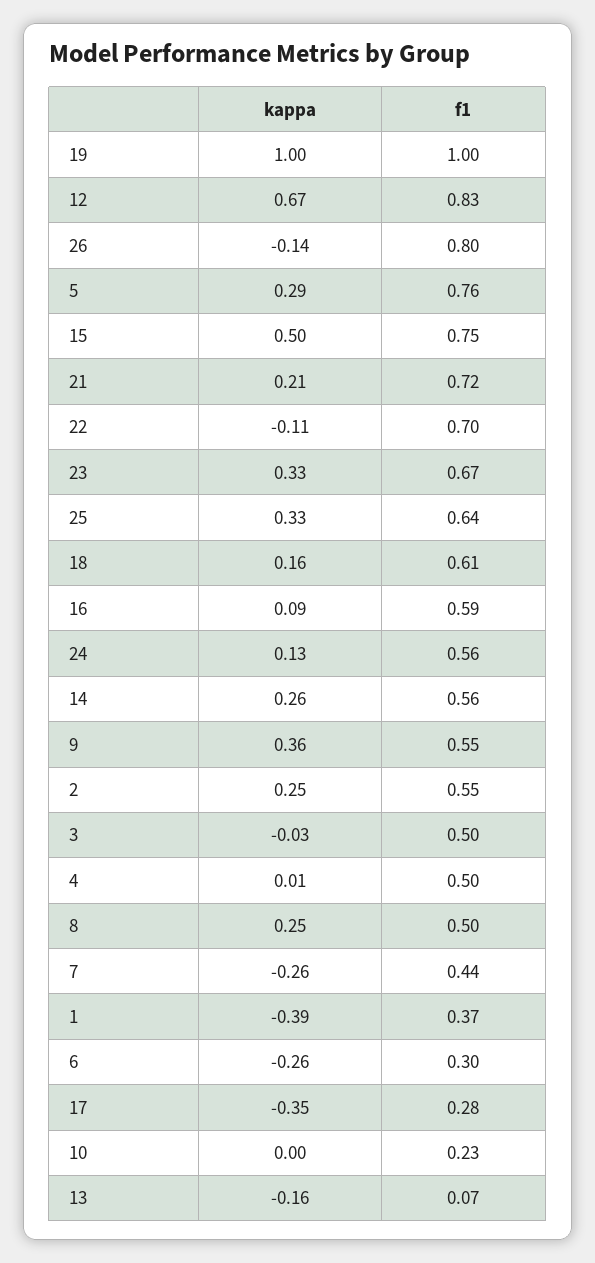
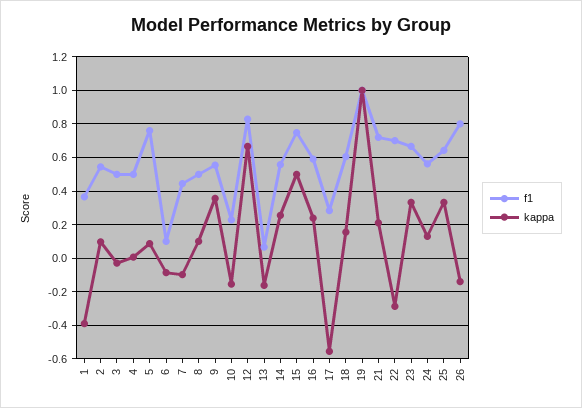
  {
    "kappa": {
      "19": 1,
      "12": 0.67,
      "26": -0.14,
-     "5": 0.29,
+     "5": 0.1,
      "15": 0.5,
      "21": 0.21,
-     "22": -0.11,
+     "22": -0.3,
      "23": 0.33,
      "25": 0.33,
      "18": 0.16,
-     "16": 0.09,
+     "16": 0.25,
      "24": 0.13,
      "14": 0.26,
      "9": 0.36,
-     "2": 0.25,
+     "2": 0.1,
      "3": -0.03,
      "4": 0.01,
-     "8": 0.25,
+     "8": 0.1,
-     "7": -0.26,
+     "7": -0.1,
      "1": -0.39,
-     "6": -0.26,
+     "6": -0.1,
-     "17": -0.35,
+     "17": -0.55,
-     "10": 0,
+     "10": -0.15,
      "13": -0.16
    },
    "f1": {
      "19": 1,
      "12": 0.83,
      "26": 0.8,
      "5": 0.76,
      "15": 0.75,
      "21": 0.72,
      "22": 0.7,
      "23": 0.67,
      "25": 0.64,
      "18": 0.61,
      "16": 0.59,
      "24": 0.56,
      "14": 0.56,
      "9": 0.55,
      "2": 0.55,
      "3": 0.5,
      "4": 0.5,
      "8": 0.5,
      "7": 0.44,
      "1": 0.37,
-     "6": 0.3,
+     "6": 0.1,
      "17": 0.28,
      "10": 0.23,
      "13": 0.07
    }
  }

